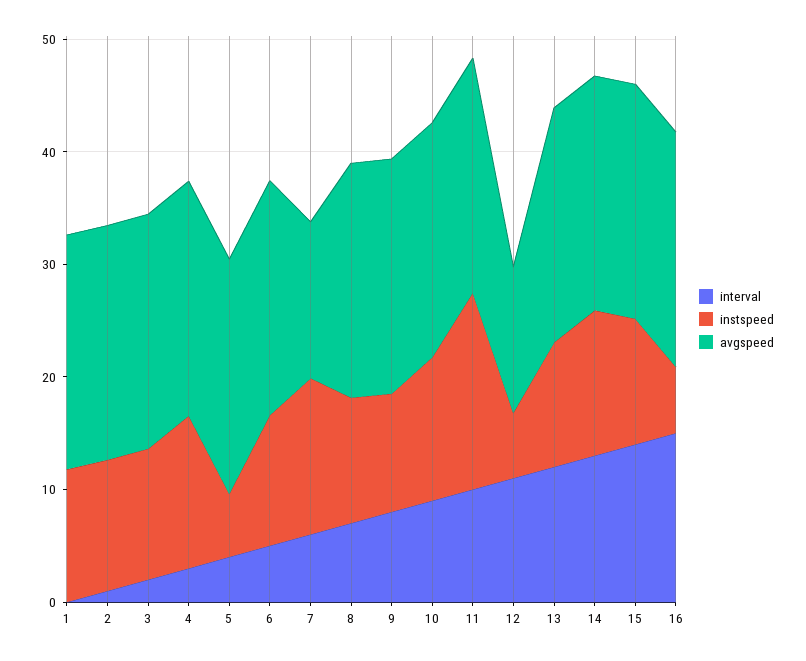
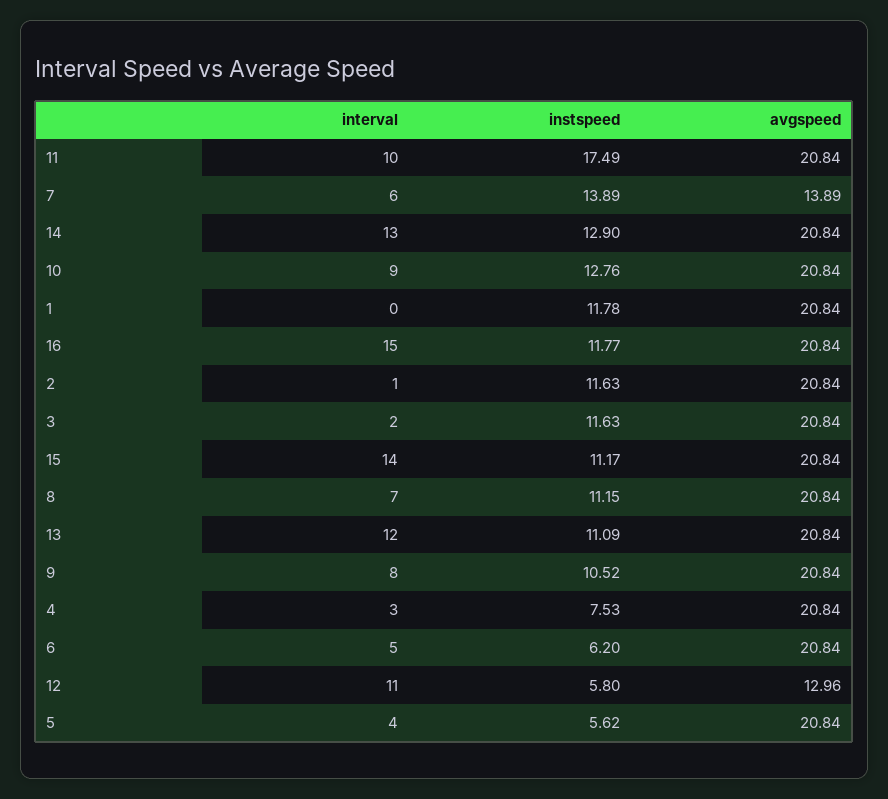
  {
    "interval": {
      "1": 0,
      "2": 1,
      "3": 2,
      "4": 3,
      "5": 4,
      "6": 5,
      "7": 6,
      "8": 7,
      "9": 8,
      "10": 9,
      "11": 10,
      "12": 11,
      "13": 12,
      "14": 13,
      "15": 14,
      "16": 15
    },
    "instspeed": {
      "1": 11.78,
      "2": 11.63,
      "3": 11.63,
-     "4": 14,
+     "4": 7.53,
      "5": 5.62,
-     "6": 12,
+     "6": 6.2,
      "7": 13.89,
      "8": 11.15,
      "9": 10.52,
      "10": 12.76,
      "11": 17.49,
      "12": 5.8,
      "13": 11.09,
      "14": 12.9,
      "15": 11.17,
-     "16": 6
+     "16": 11.77
    },
    "avgspeed": {
      "1": 20.84,
      "2": 20.84,
      "3": 20.84,
      "4": 20.84,
      "5": 20.84,
      "6": 20.84,
      "7": 13.89,
      "8": 20.84,
      "9": 20.84,
      "10": 20.84,
      "11": 20.84,
      "12": 12.96,
      "13": 20.84,
      "14": 20.84,
      "15": 20.84,
      "16": 20.84
    }
  }

